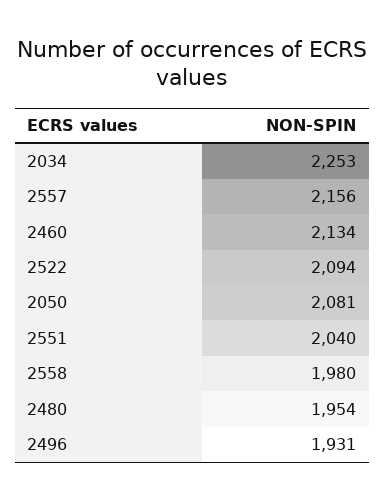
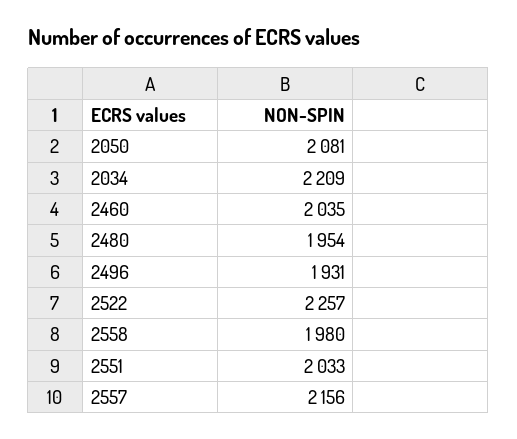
  {
-   "2034": 2253,
+   "2034": 2209,
    "2557": 2156,
-   "2460": 2134,
+   "2460": 2035,
-   "2522": 2094,
+   "2522": 2257,
    "2050": 2081,
-   "2551": 2040,
+   "2551": 2033,
    "2558": 1980,
    "2480": 1954,
    "2496": 1931
  }

